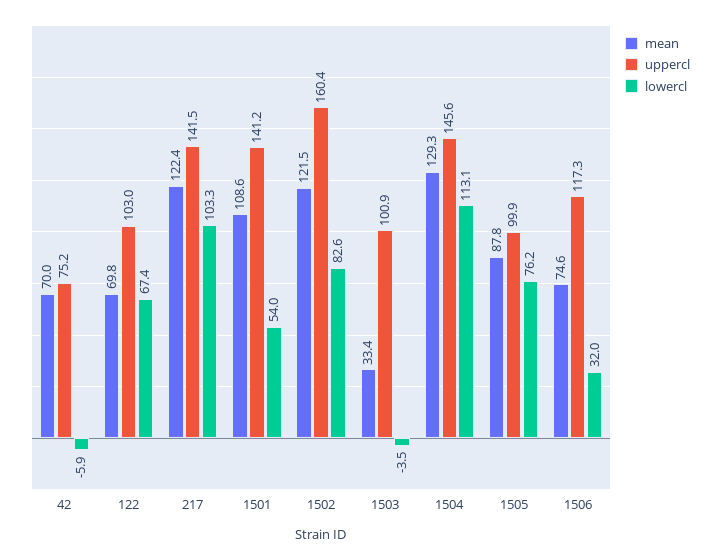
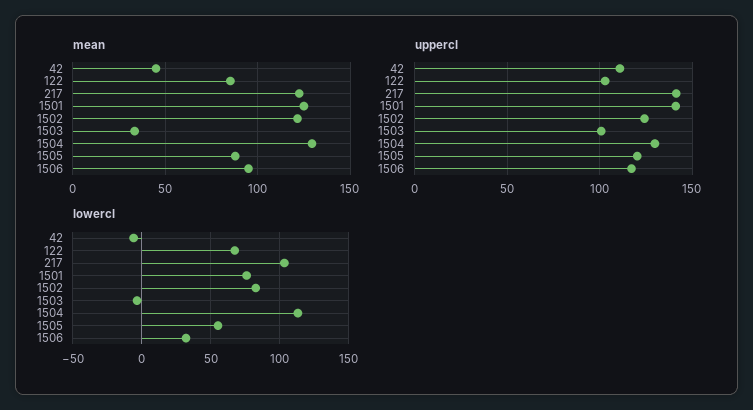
  {
    "mean": {
-     "42": 70,
+     "42": 45,
-     "122": 69.8,
+     "122": 85,
      "217": 122.4,
-     "1501": 108.6,
+     "1501": 125,
      "1502": 121.5,
      "1503": 33.4,
      "1504": 129.3,
      "1505": 87.8,
-     "1506": 74.6
+     "1506": 95
    },
    "uppercl": {
-     "42": 75.2,
+     "42": 110,
      "122": 103,
      "217": 141.5,
      "1501": 141.2,
-     "1502": 160.4,
+     "1502": 125,
      "1503": 100.9,
-     "1504": 145.6,
+     "1504": 130,
-     "1505": 99.9,
+     "1505": 120,
      "1506": 117.3
    },
    "lowercl": {
      "42": -5.9,
      "122": 67.4,
      "217": 103.3,
-     "1501": 54,
+     "1501": 75,
      "1502": 82.6,
      "1503": -3.5,
      "1504": 113.1,
-     "1505": 76.2,
+     "1505": 55,
      "1506": 32
    }
  }

